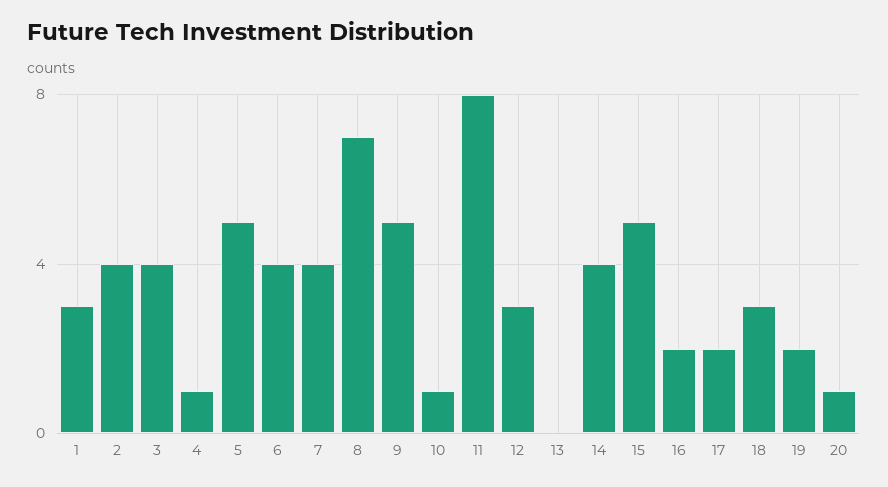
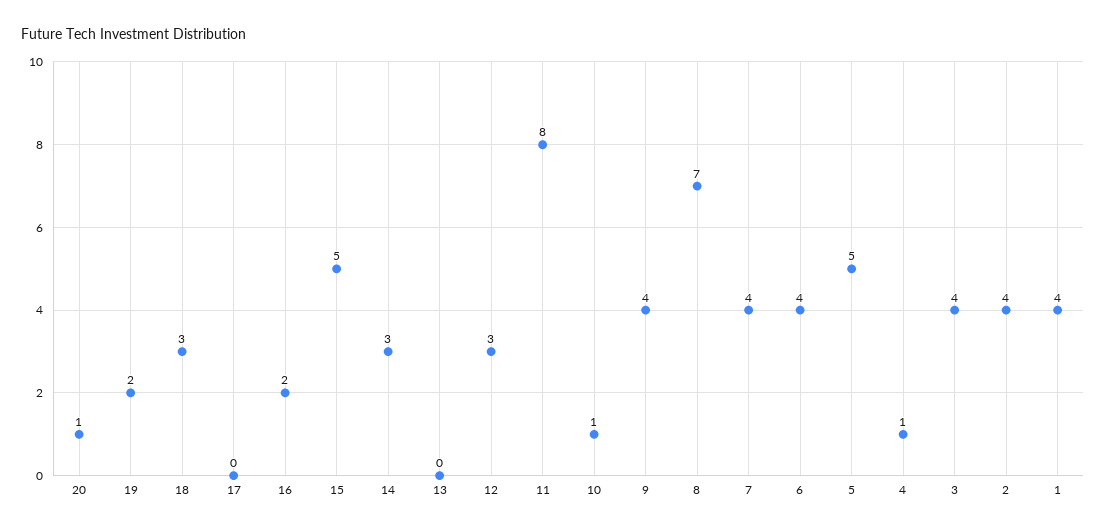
  {
-   "1": 3,
+   "1": 4,
    "2": 4,
    "3": 4,
    "4": 1,
    "5": 5,
    "6": 4,
    "7": 4,
    "8": 7,
-   "9": 5,
+   "9": 4,
    "10": 1,
    "11": 8,
    "12": 3,
    "13": 0,
-   "14": 4,
+   "14": 3,
    "15": 5,
    "16": 2,
-   "17": 2,
+   "17": 0,
    "18": 3,
    "19": 2,
    "20": 1
  }

